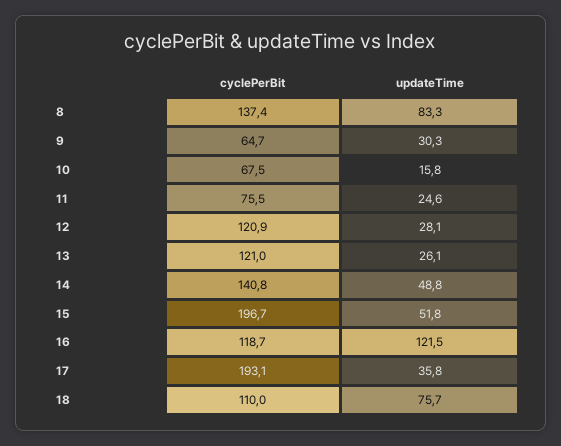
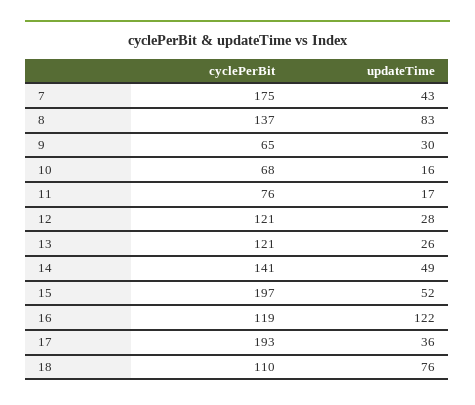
  {
    "cyclePerBit": {
      "8": 137.4,
      "9": 64.7,
      "10": 67.5,
      "11": 75.5,
      "12": 120.9,
      "13": 121,
      "14": 140.8,
      "15": 196.7,
      "16": 118.7,
      "17": 193.1,
-     "18": 110
+     "18": 110,
+     "7": 175
    },
    "updateTime": {
      "8": 83.3,
      "9": 30.3,
      "10": 15.8,
-     "11": 24.6,
+     "11": 17,
      "12": 28.1,
      "13": 26.1,
      "14": 48.8,
      "15": 51.8,
      "16": 121.5,
      "17": 35.8,
-     "18": 75.7
+     "18": 75.7,
+     "7": 43
    }
  }

